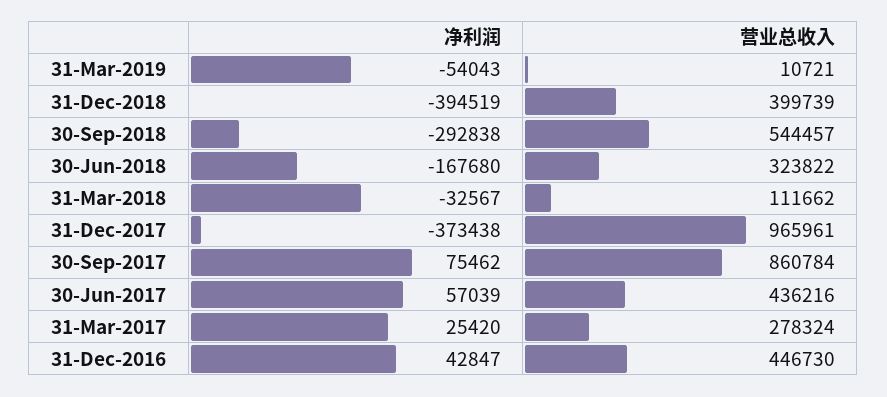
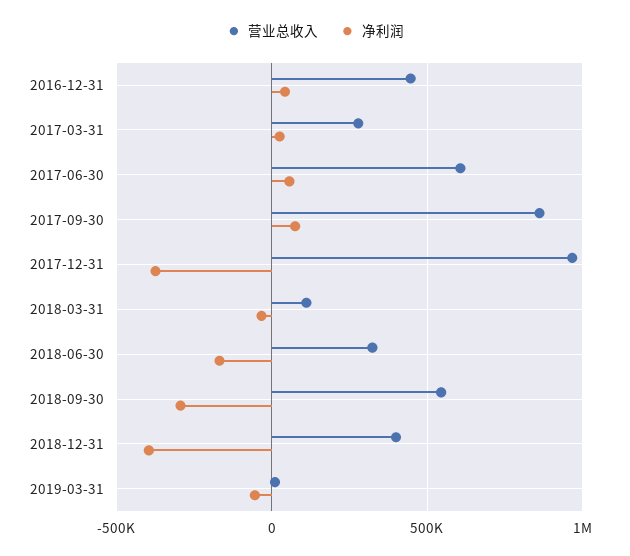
  {
    "净利润": {
      "31-Mar-2019": -54043,
      "31-Dec-2018": -394519,
      "30-Sep-2018": -292838,
      "30-Jun-2018": -167680,
      "31-Mar-2018": -32567,
      "31-Dec-2017": -373438,
      "30-Sep-2017": 75462,
      "30-Jun-2017": 57039,
      "31-Mar-2017": 25420,
      "31-Dec-2016": 42847
    },
    "营业总收入": {
      "31-Mar-2019": 10721,
      "31-Dec-2018": 399739,
      "30-Sep-2018": 544457,
      "30-Jun-2018": 323822,
      "31-Mar-2018": 111662,
      "31-Dec-2017": 965961,
      "30-Sep-2017": 860784,
-     "30-Jun-2017": 436216,
+     "30-Jun-2017": 600000,
      "31-Mar-2017": 278324,
      "31-Dec-2016": 446730
    }
  }

